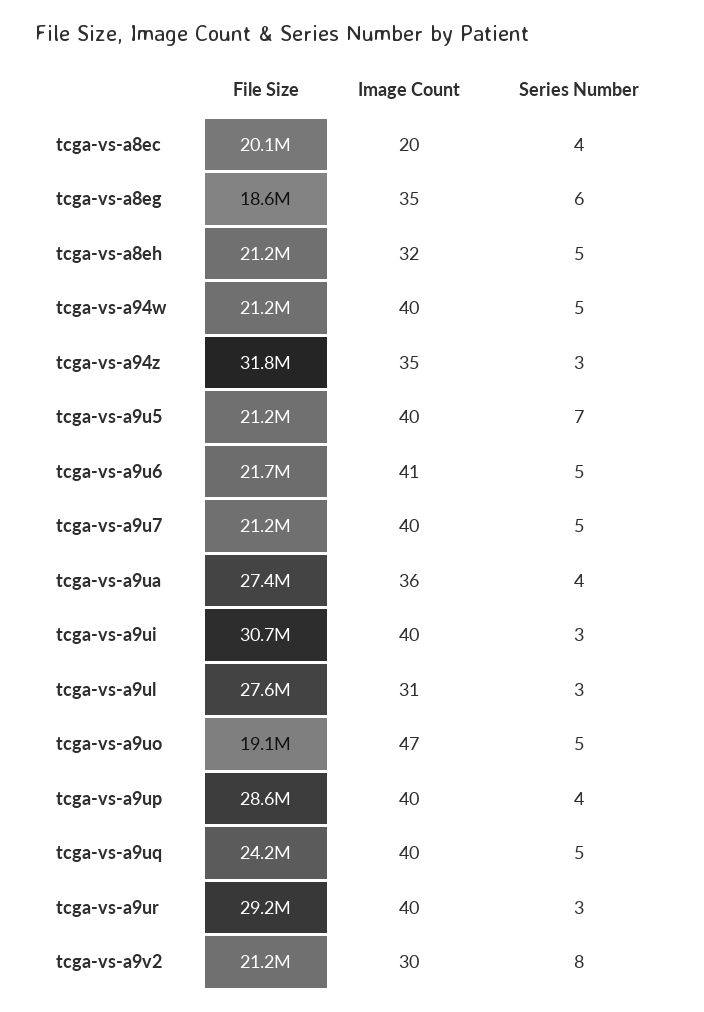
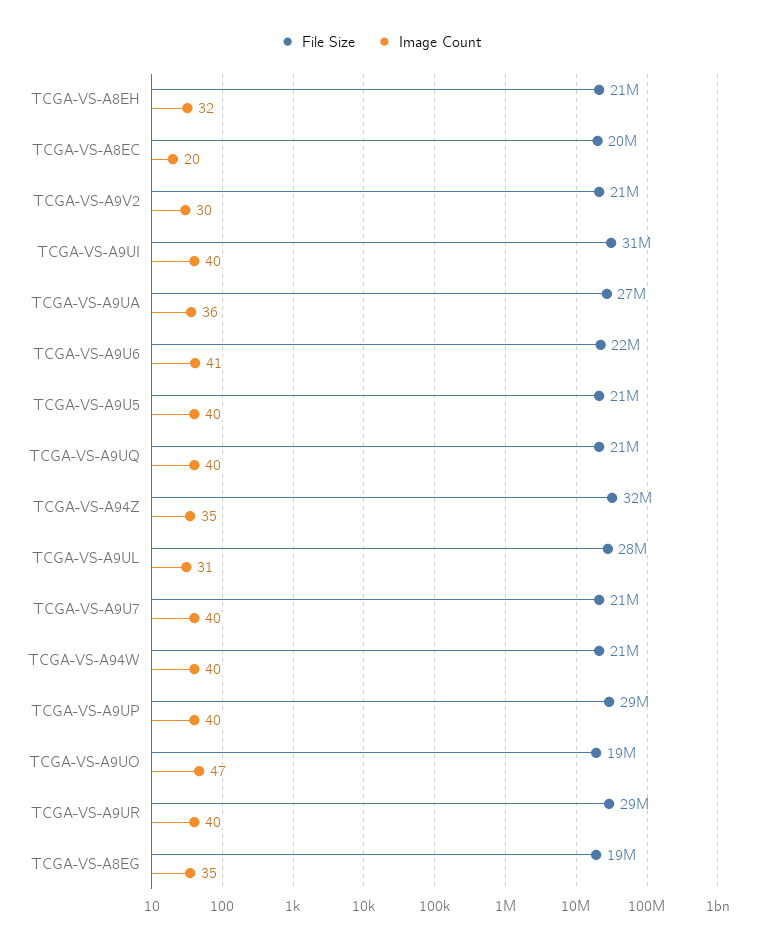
  {
    "File Size": {
      "tcga-vs-a8ec": 20100000,
      "tcga-vs-a8eg": 18600000,
      "tcga-vs-a8eh": 21200000,
      "tcga-vs-a94w": 21200000,
      "tcga-vs-a94z": 31800000,
      "tcga-vs-a9u5": 21200000,
      "tcga-vs-a9u6": 21700000,
      "tcga-vs-a9u7": 21200000,
      "tcga-vs-a9ua": 27400000,
      "tcga-vs-a9ui": 30700000,
      "tcga-vs-a9ul": 27600000,
      "tcga-vs-a9uo": 19100000,
      "tcga-vs-a9up": 28600000,
-     "tcga-vs-a9uq": 24200000,
+     "tcga-vs-a9uq": 21000000,
      "tcga-vs-a9ur": 29200000,
      "tcga-vs-a9v2": 21200000
    },
    "Image Count": {
      "tcga-vs-a8ec": 20,
      "tcga-vs-a8eg": 35,
      "tcga-vs-a8eh": 32,
      "tcga-vs-a94w": 40,
      "tcga-vs-a94z": 35,
      "tcga-vs-a9u5": 40,
      "tcga-vs-a9u6": 41,
      "tcga-vs-a9u7": 40,
      "tcga-vs-a9ua": 36,
      "tcga-vs-a9ui": 40,
      "tcga-vs-a9ul": 31,
      "tcga-vs-a9uo": 47,
      "tcga-vs-a9up": 40,
      "tcga-vs-a9uq": 40,
      "tcga-vs-a9ur": 40,
      "tcga-vs-a9v2": 30
-   },
+   }
-   "Series Number": {
-     "tcga-vs-a8ec": 4,
-     "tcga-vs-a8eg": 6,
-     "tcga-vs-a8eh": 5,
-     "tcga-vs-a94w": 5,
-     "tcga-vs-a94z": 3,
-     "tcga-vs-a9u5": 7,
-     "tcga-vs-a9u6": 5,
-     "tcga-vs-a9u7": 5,
-     "tcga-vs-a9ua": 4,
-     "tcga-vs-a9ui": 3,
-     "tcga-vs-a9ul": 3,
-     "tcga-vs-a9uo": 5,
-     "tcga-vs-a9up": 4,
-     "tcga-vs-a9uq": 5,
-     "tcga-vs-a9ur": 3,
-     "tcga-vs-a9v2": 8
-   }
  }

